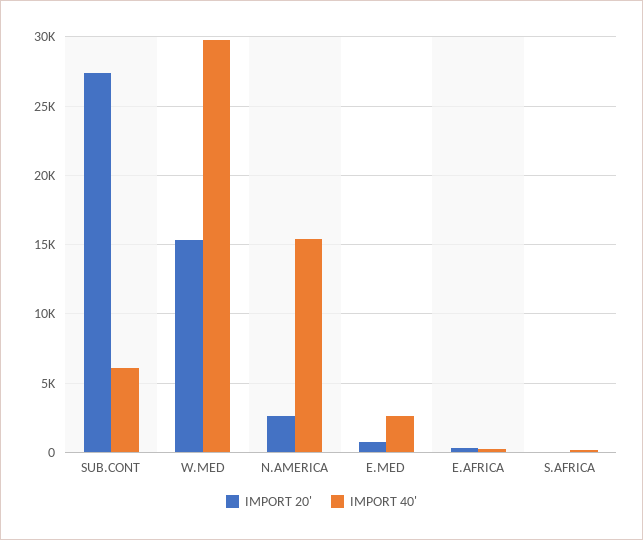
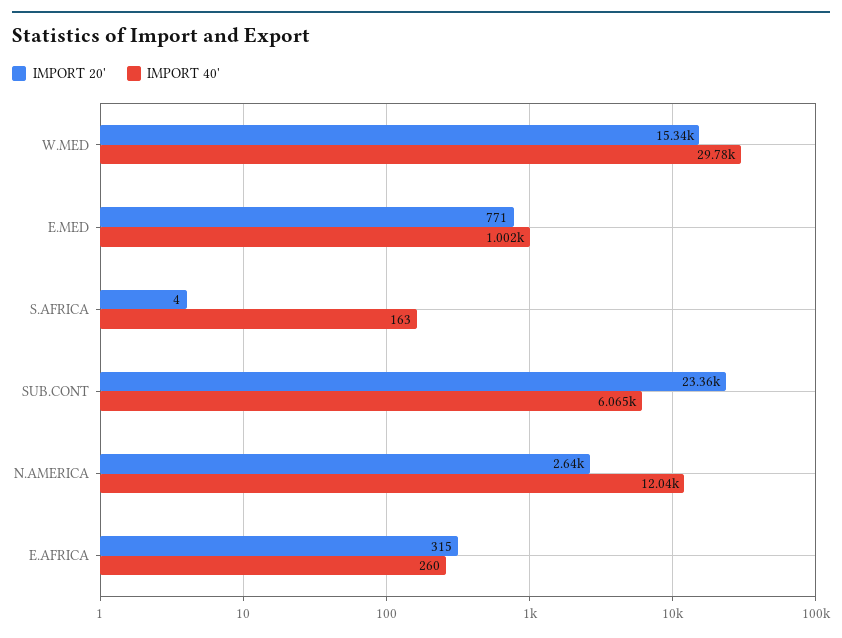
  {
    "IMPORT 20'": {
-     "SUB.CONT": 27500,
+     "SUB.CONT": 23360,
      "W.MED": 15340,
      "N.AMERICA": 2640,
      "E.MED": 771,
      "E.AFRICA": 315,
      "S.AFRICA": 4
    },
    "IMPORT 40'": {
      "SUB.CONT": 6065,
      "W.MED": 29780,
-     "N.AMERICA": 15500,
+     "N.AMERICA": 12040,
-     "E.MED": 2500,
+     "E.MED": 1002,
      "E.AFRICA": 260,
      "S.AFRICA": 163
    }
  }

